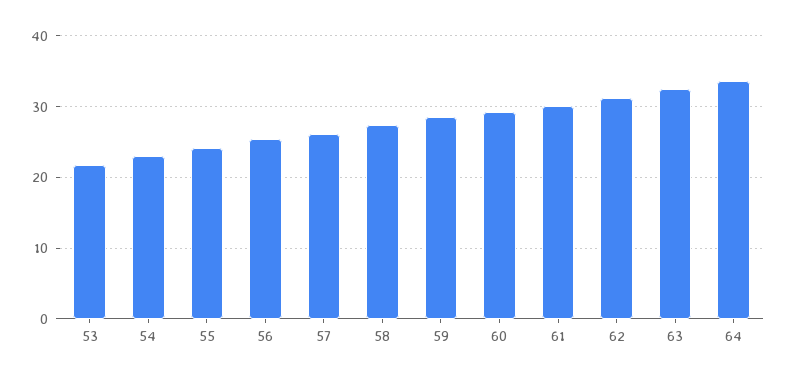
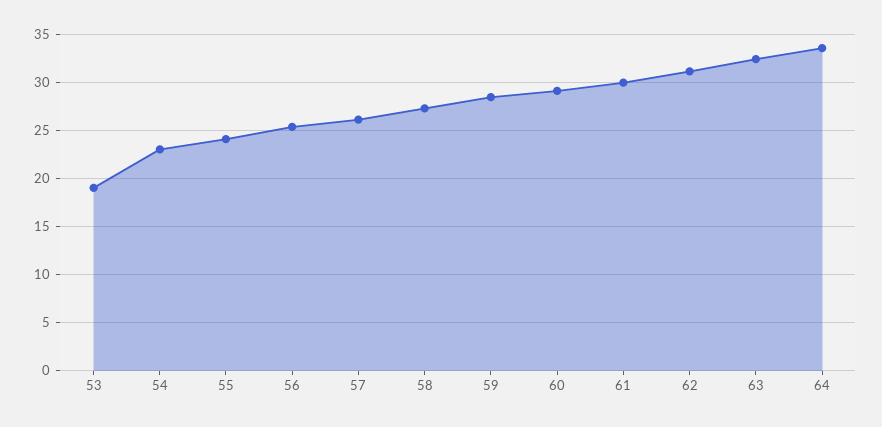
  {
-   "53": 22,
+   "53": 19,
    "54": 23,
    "55": 24,
    "56": 25,
    "57": 26,
    "58": 27,
    "59": 29,
    "60": 29,
    "61": 30,
    "62": 31,
    "63": 32,
    "64": 34
  }

